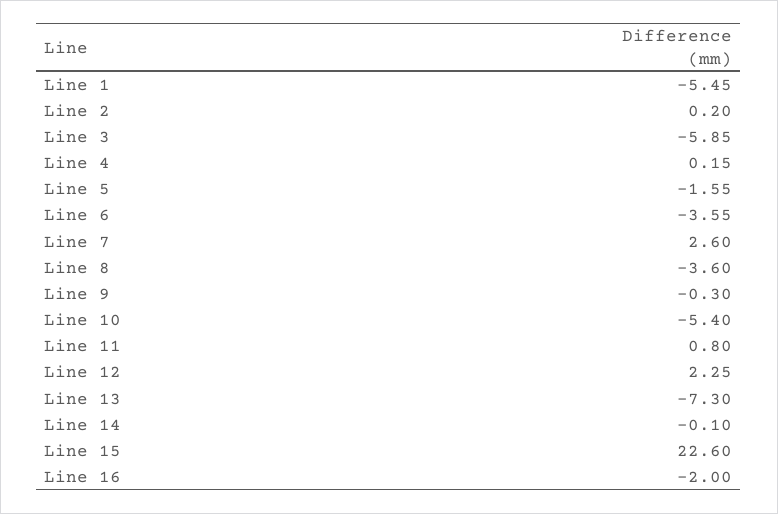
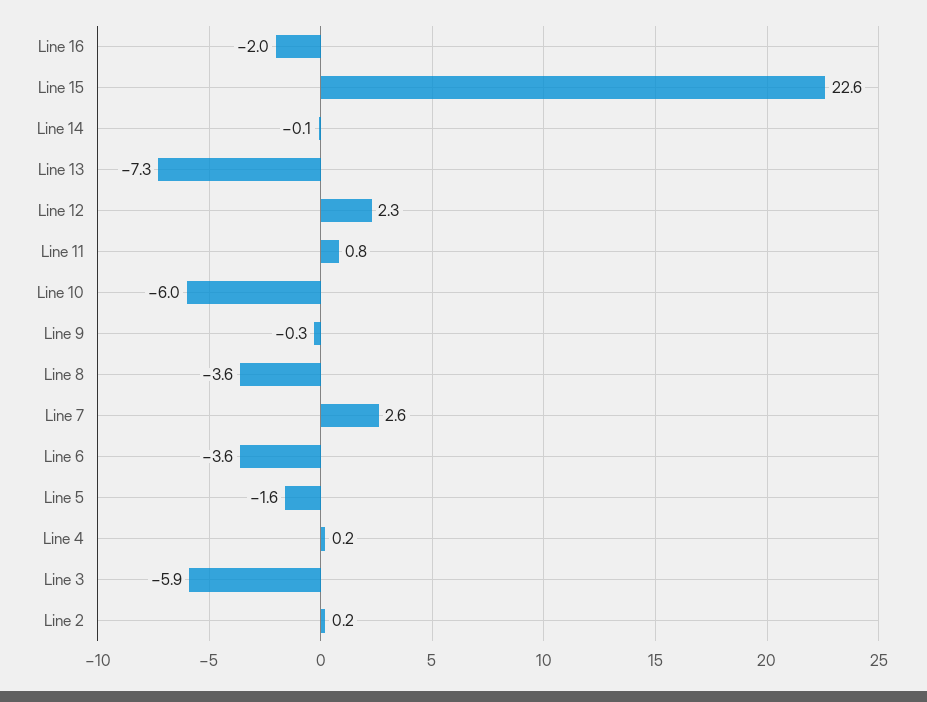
  {
-   "Line 1": -5.45,
    "Line 2": 0.2,
    "Line 3": -5.85,
    "Line 4": 0.15,
    "Line 5": -1.55,
    "Line 6": -3.55,
    "Line 7": 2.6,
    "Line 8": -3.6,
    "Line 9": -0.3,
-   "Line 10": -5.4,
+   "Line 10": -6,
    "Line 11": 0.8,
    "Line 12": 2.25,
    "Line 13": -7.3,
    "Line 14": -0.1,
    "Line 15": 22.6,
    "Line 16": -2
  }

